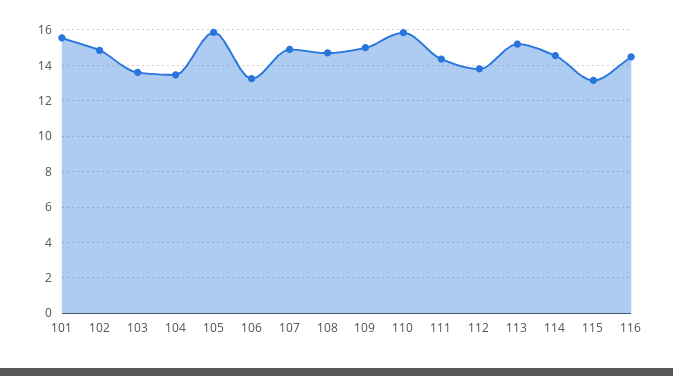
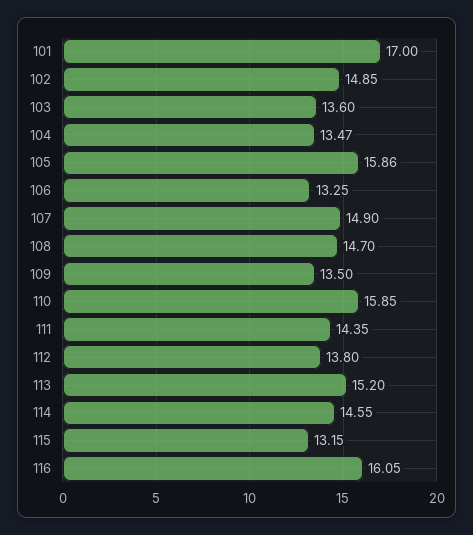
  {
-   "101": 15.5,
+   "101": 17,
    "102": 14.85,
    "103": 13.6,
    "104": 13.47,
    "105": 15.86,
    "106": 13.25,
    "107": 14.9,
    "108": 14.7,
-   "109": 15,
+   "109": 13.5,
    "110": 15.85,
    "111": 14.35,
    "112": 13.8,
    "113": 15.2,
    "114": 14.55,
    "115": 13.15,
-   "116": 14.5
+   "116": 16.05
  }

